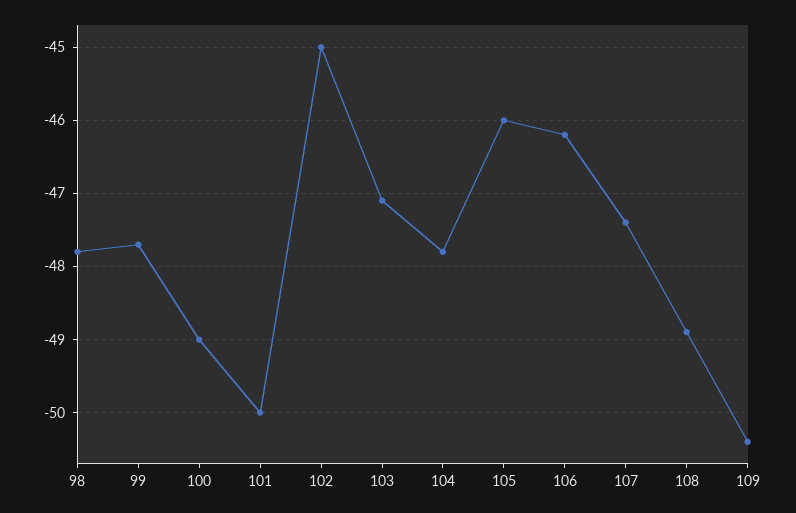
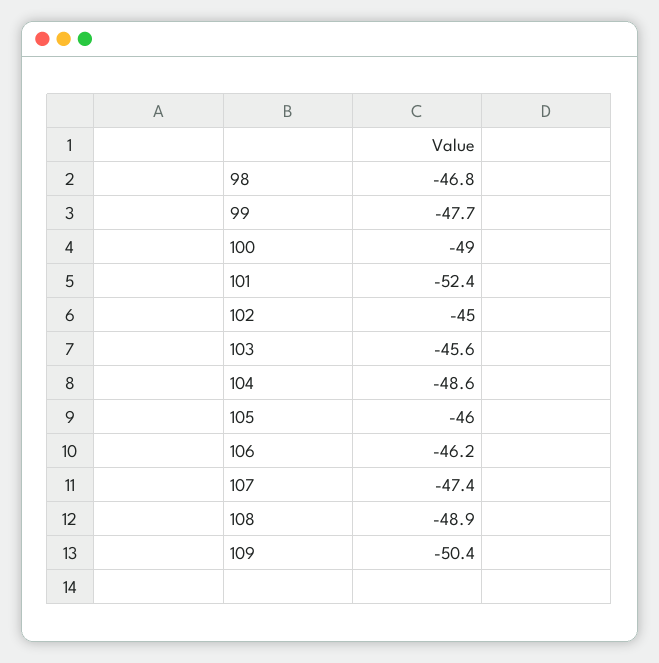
  {
-   "98": -47.8,
+   "98": -46.8,
    "99": -47.7,
    "100": -49,
-   "101": -50,
+   "101": -52.4,
    "102": -45,
-   "103": -47.1,
+   "103": -45.6,
-   "104": -47.8,
+   "104": -48.6,
    "105": -46,
    "106": -46.2,
    "107": -47.4,
    "108": -48.9,
    "109": -50.4
  }

